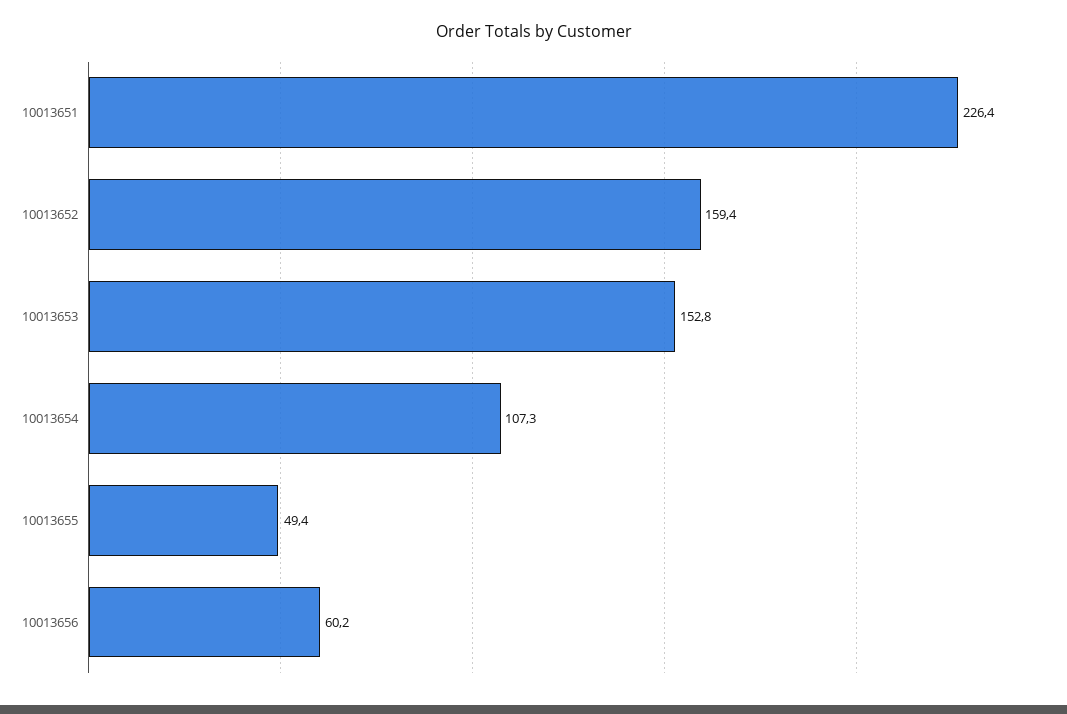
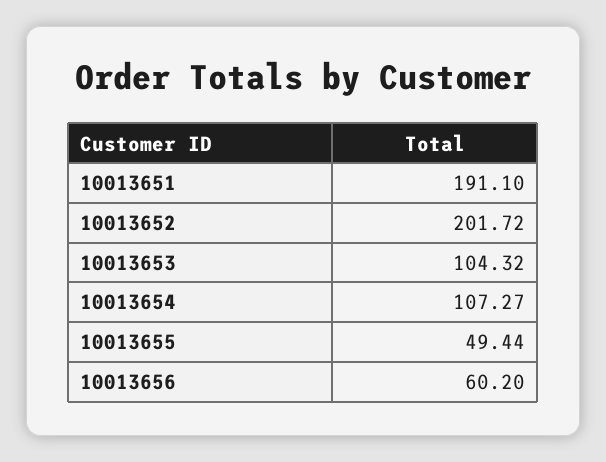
  {
-   "10013651": 226.4,
+   "10013651": 191.1,
-   "10013652": 159.4,
+   "10013652": 201.72,
-   "10013653": 152.8,
+   "10013653": 104.32,
    "10013654": 107.27,
    "10013655": 49.44,
    "10013656": 60.2
  }

